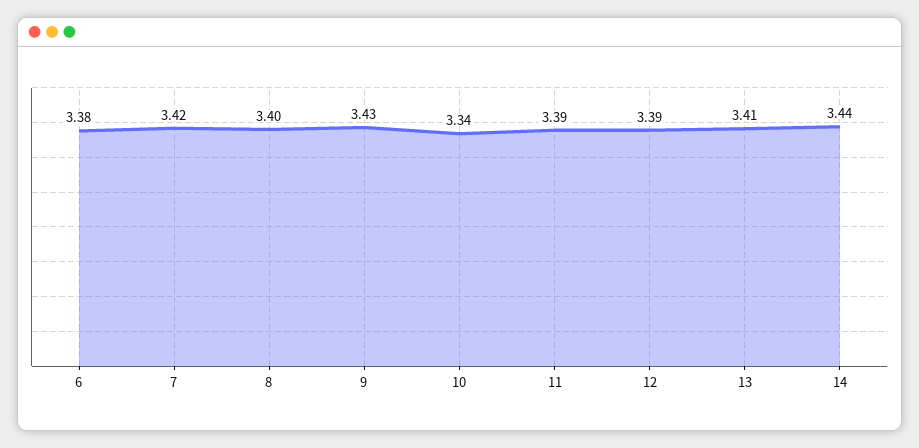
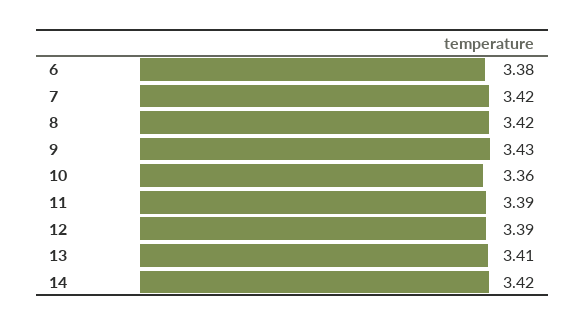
  {
    "6": 3.38,
    "7": 3.42,
-   "8": 3.4,
+   "8": 3.42,
    "9": 3.43,
-   "10": 3.34,
+   "10": 3.36,
    "11": 3.39,
    "12": 3.39,
    "13": 3.41,
-   "14": 3.44
+   "14": 3.42
  }

